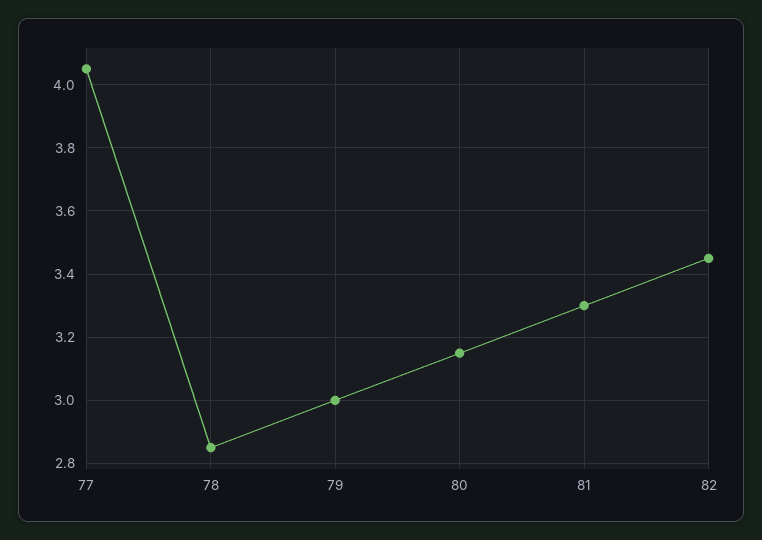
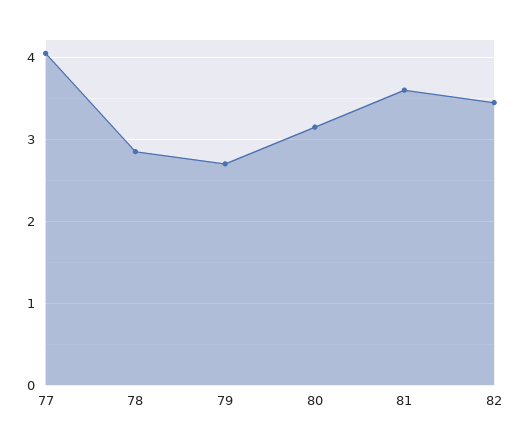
  {
    "77": 4.05,
    "78": 2.85,
-   "79": 3,
+   "79": 2.7,
    "80": 3.15,
-   "81": 3.3,
+   "81": 3.6,
    "82": 3.45
  }

